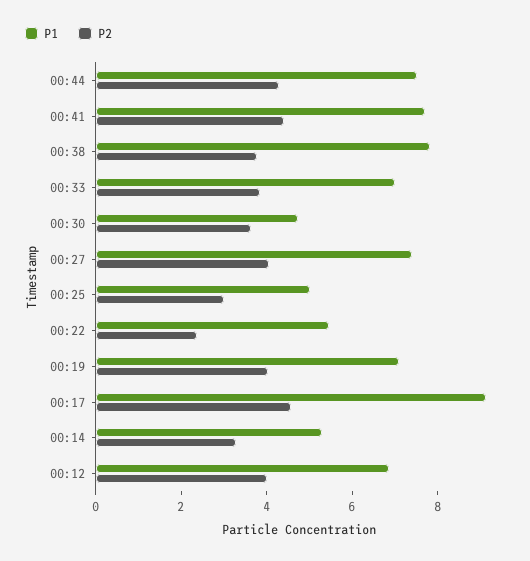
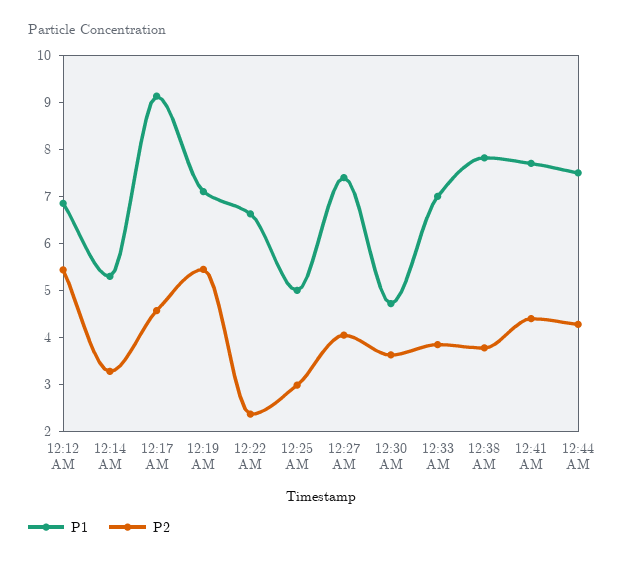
  {
    "P1": {
      "00:44": 7.6,
      "00:41": 7.8,
      "00:38": 7.8,
      "00:33": 7,
      "00:30": 4.8,
      "00:27": 7.4,
      "00:25": 5,
-     "00:22": 5.5,
+     "00:22": 6.6,
      "00:19": 7.2,
      "00:17": 9.2,
      "00:14": 5.4,
      "00:12": 6.8
    },
    "P2": {
      "00:44": 4.2,
      "00:41": 4.4,
      "00:38": 3.8,
      "00:33": 3.8,
      "00:30": 3.6,
      "00:27": 4,
      "00:25": 3,
      "00:22": 2.4,
-     "00:19": 4,
+     "00:19": 5.4,
      "00:17": 4.6,
      "00:14": 3.2,
-     "00:12": 4
+     "00:12": 5.4
    }
  }

